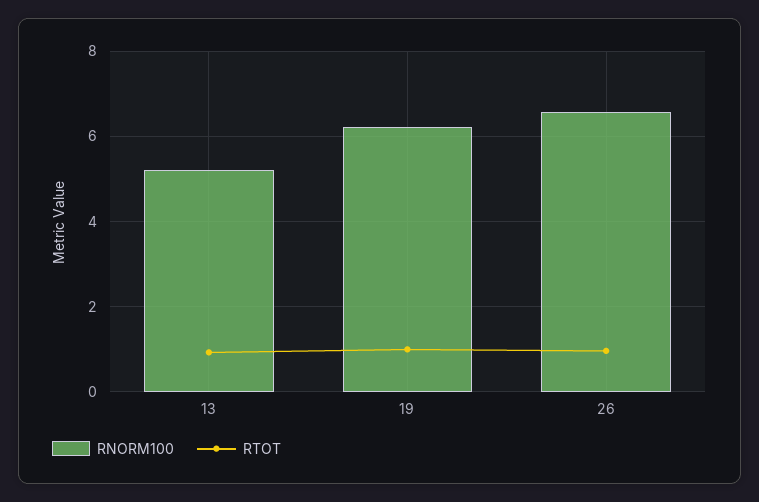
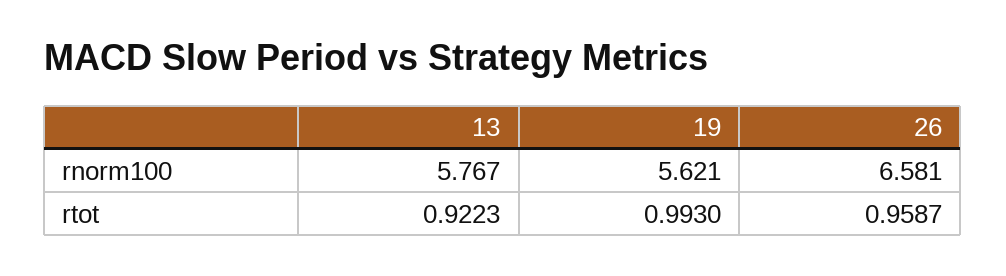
  {
    "RNORM100": {
-     "13": 5.2,
+     "13": 5.767,
-     "19": 6.2,
+     "19": 5.621,
      "26": 6.581
    },
    "RTOT": {
      "13": 0.9223,
      "19": 0.993,
      "26": 0.9587
    }
  }

